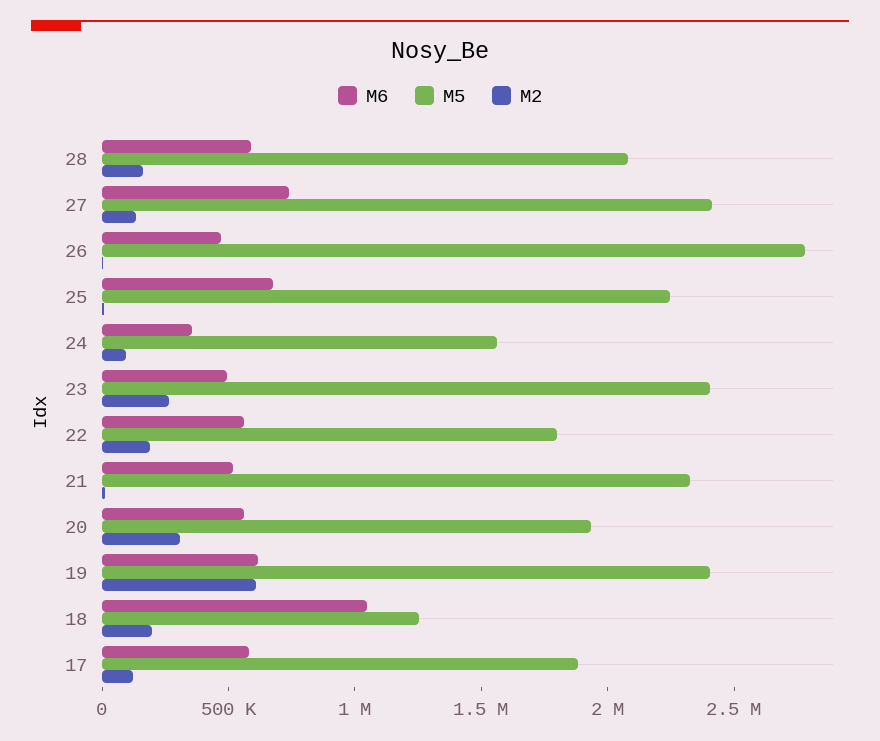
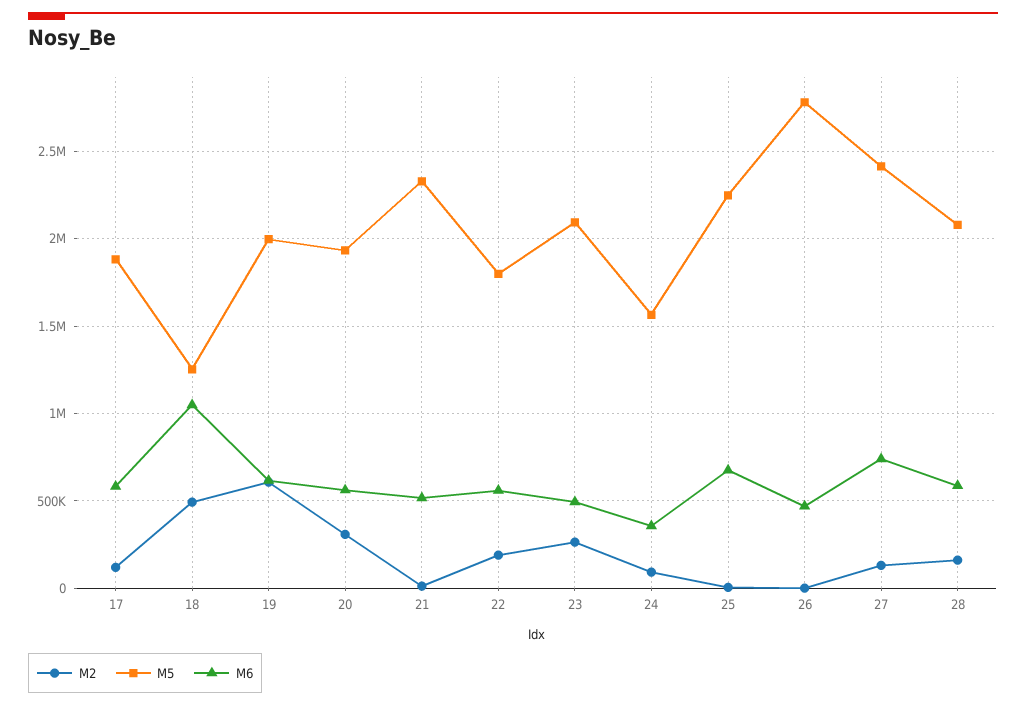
  {
    "M6": {
      "28": 600000,
      "27": 750000,
      "26": 450000,
      "25": 700000,
      "24": 350000,
      "23": 500000,
      "22": 550000,
      "21": 500000,
      "20": 550000,
      "19": 600000,
      "18": 1050000,
      "17": 600000
    },
    "M5": {
      "28": 2100000,
      "27": 2400000,
      "26": 2800000,
      "25": 2250000,
      "24": 1550000,
-     "23": 2400000,
+     "23": 2100000,
      "22": 1800000,
      "21": 2350000,
      "20": 1950000,
-     "19": 2400000,
+     "19": 2000000,
      "18": 1250000,
      "17": 1900000
    },
    "M2": {
      "28": 150000,
      "27": 150000,
      "26": 0,
      "25": 0,
      "24": 100000,
      "23": 250000,
      "22": 200000,
      "21": 0,
      "20": 300000,
      "19": 600000,
-     "18": 200000,
+     "18": 500000,
      "17": 100000
    }
  }

